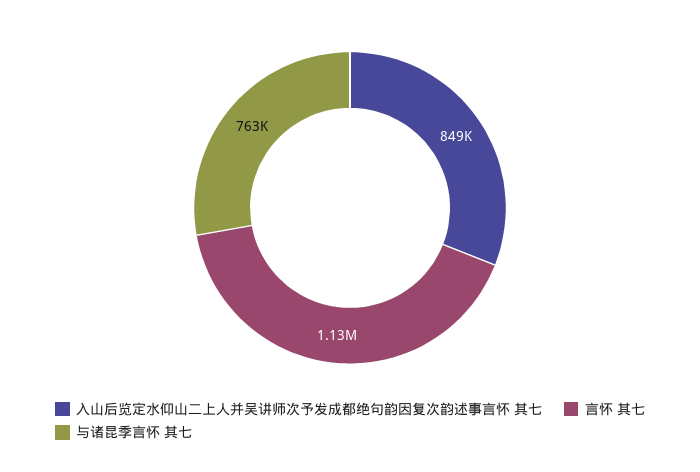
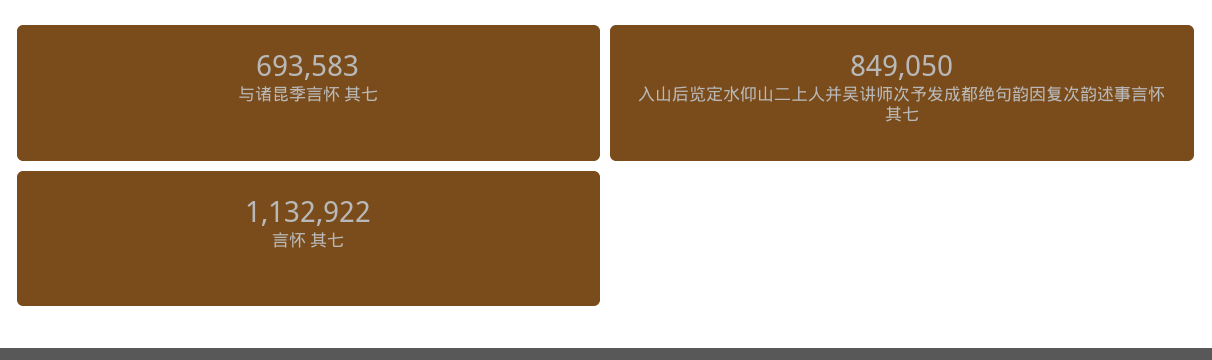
  {
    "入山后览定水仰山二上人并吴讲师次予发成都绝句韵因复次韵述事言怀 其七": 849050,
    "言怀 其七": 1132922,
-   "与诸昆季言怀 其七": 763000
+   "与诸昆季言怀 其七": 693583
  }

